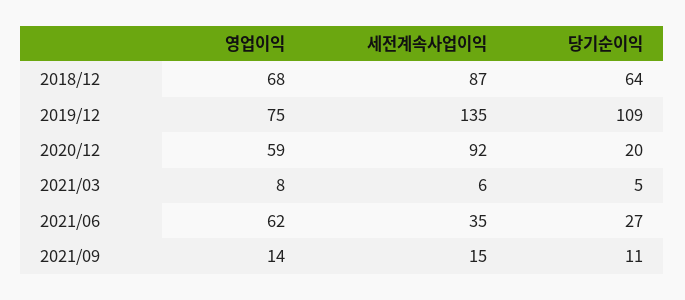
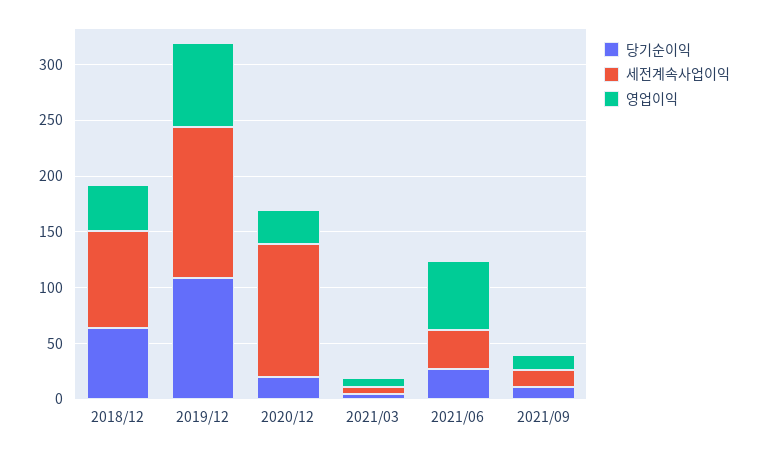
  {
    "영업이익": {
-     "2018/12": 68,
+     "2018/12": 40,
      "2019/12": 75,
-     "2020/12": 59,
+     "2020/12": 30,
      "2021/03": 8,
      "2021/06": 62,
      "2021/09": 14
    },
    "세전계속사업이익": {
      "2018/12": 87,
      "2019/12": 135,
-     "2020/12": 92,
+     "2020/12": 120,
      "2021/03": 6,
      "2021/06": 35,
      "2021/09": 15
    },
    "당기순이익": {
      "2018/12": 64,
      "2019/12": 109,
      "2020/12": 20,
      "2021/03": 5,
      "2021/06": 27,
      "2021/09": 11
    }
  }

